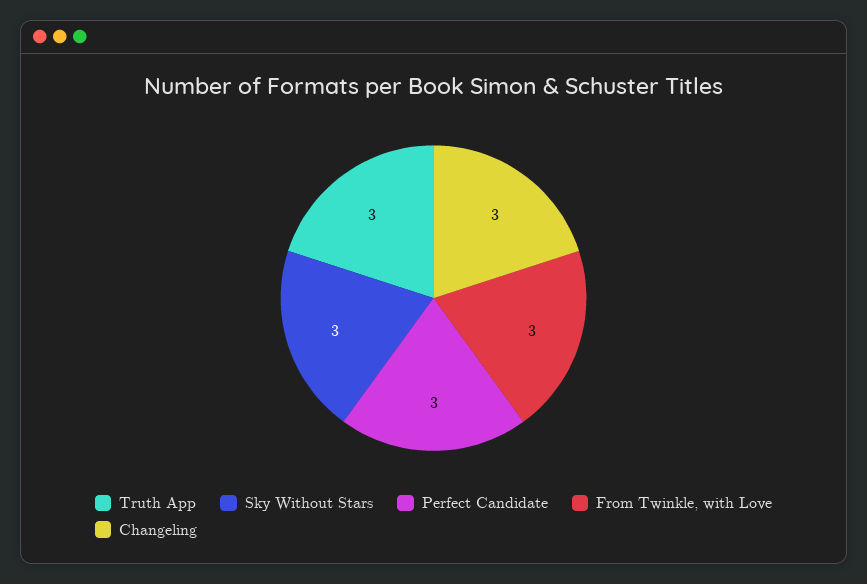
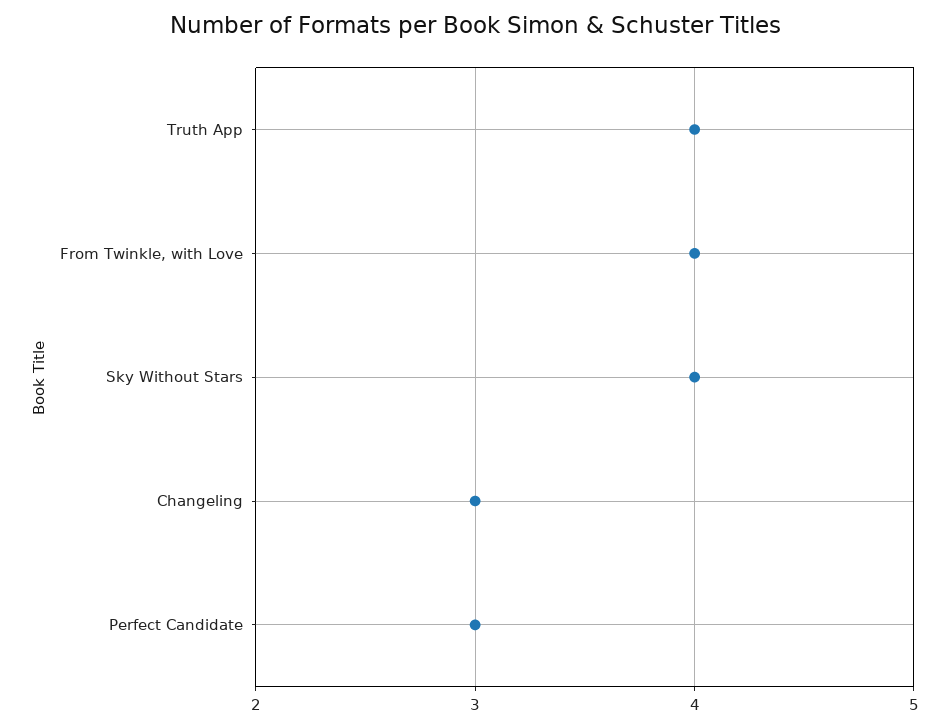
  {
-   "Truth App": 3,
+   "Truth App": 4,
-   "Sky Without Stars": 3,
+   "Sky Without Stars": 4,
    "Perfect Candidate": 3,
-   "From Twinkle, with Love": 3,
+   "From Twinkle, with Love": 4,
    "Changeling": 3
  }

